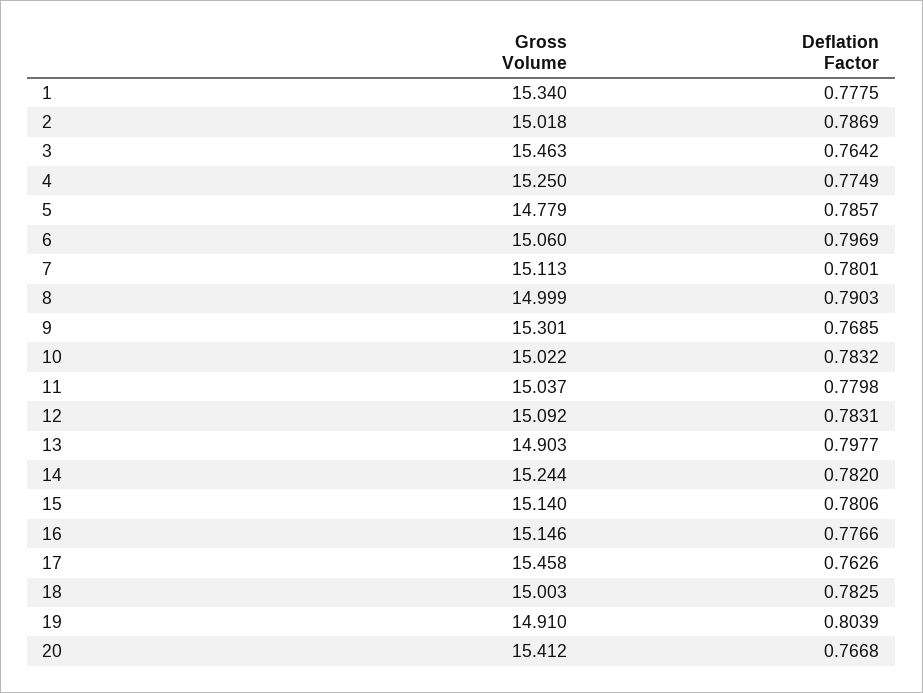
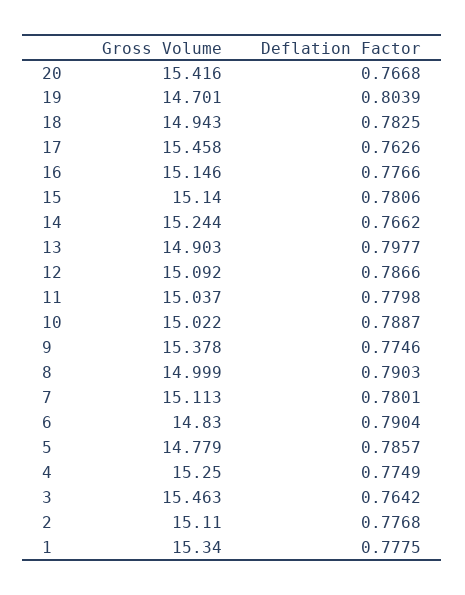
  {
    "Gross Volume": {
      "1": 15.34,
-     "2": 15.018,
+     "2": 15.11,
      "3": 15.463,
      "4": 15.25,
      "5": 14.779,
-     "6": 15.06,
+     "6": 14.83,
      "7": 15.113,
      "8": 14.999,
-     "9": 15.301,
+     "9": 15.378,
      "10": 15.022,
      "11": 15.037,
      "12": 15.092,
      "13": 14.903,
      "14": 15.244,
      "15": 15.14,
      "16": 15.146,
      "17": 15.458,
-     "18": 15.003,
+     "18": 14.943,
-     "19": 14.91,
+     "19": 14.701,
-     "20": 15.412
+     "20": 15.416
    },
    "Deflation Factor": {
      "1": 0.7775,
-     "2": 0.7869,
+     "2": 0.7768,
      "3": 0.7642,
      "4": 0.7749,
      "5": 0.7857,
-     "6": 0.7969,
+     "6": 0.7904,
      "7": 0.7801,
      "8": 0.7903,
-     "9": 0.7685,
+     "9": 0.7746,
-     "10": 0.7832,
+     "10": 0.7887,
      "11": 0.7798,
-     "12": 0.7831,
+     "12": 0.7866,
      "13": 0.7977,
-     "14": 0.782,
+     "14": 0.7662,
      "15": 0.7806,
      "16": 0.7766,
      "17": 0.7626,
      "18": 0.7825,
      "19": 0.8039,
      "20": 0.7668
    }
  }

